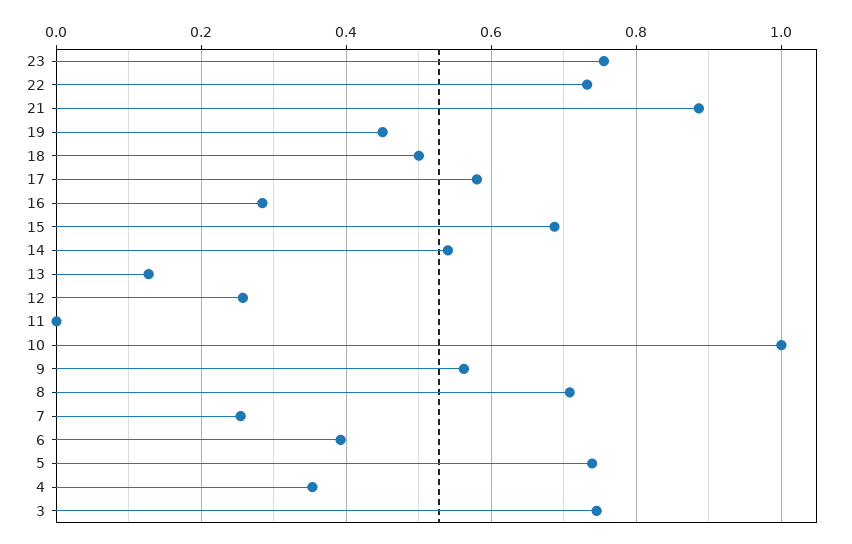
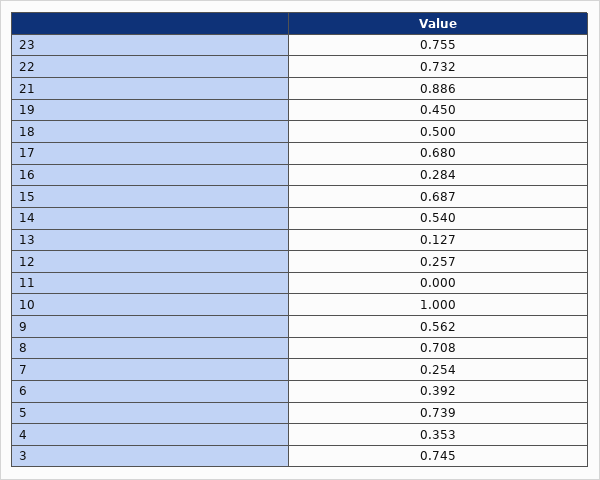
  {
    "23": 0.755,
    "22": 0.732,
    "21": 0.886,
    "19": 0.45,
    "18": 0.5,
-   "17": 0.58,
+   "17": 0.68,
    "16": 0.284,
    "15": 0.687,
    "14": 0.54,
    "13": 0.127,
    "12": 0.257,
    "11": 0,
    "10": 1,
    "9": 0.562,
    "8": 0.708,
    "7": 0.254,
    "6": 0.392,
    "5": 0.739,
    "4": 0.353,
    "3": 0.745
  }

